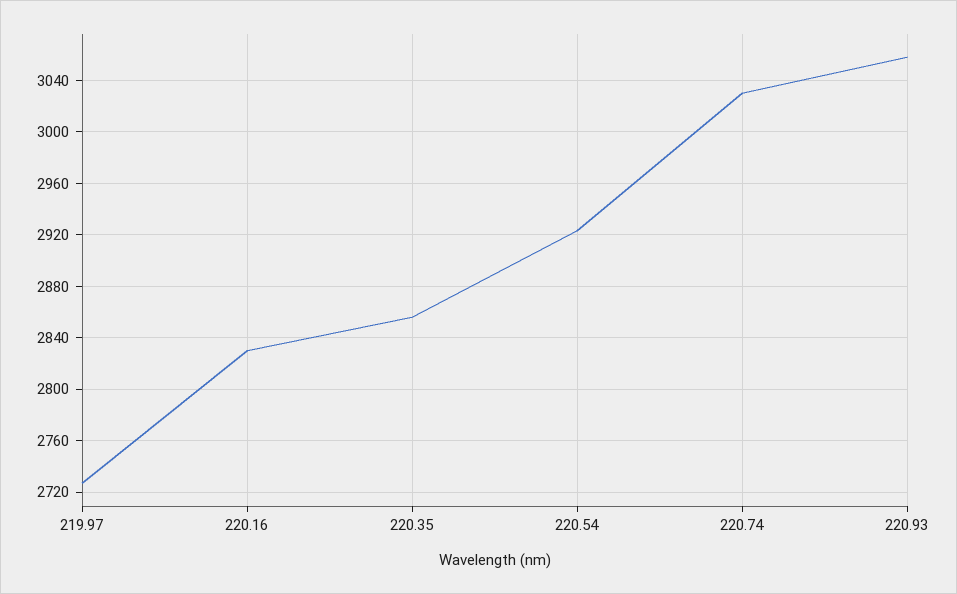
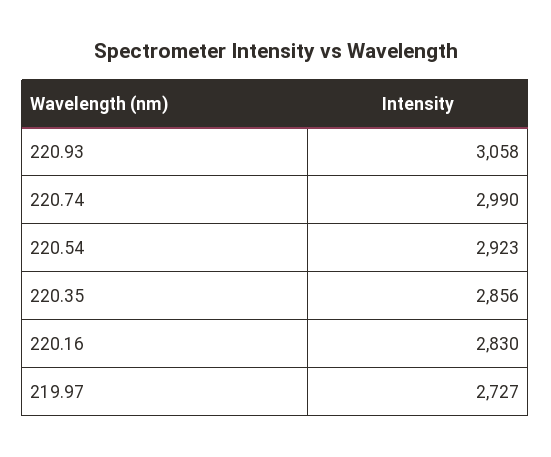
  {
    "219.97": 2727,
    "220.16": 2830,
    "220.35": 2856,
    "220.54": 2923,
-   "220.74": 3030,
+   "220.74": 2990,
    "220.93": 3058
  }

